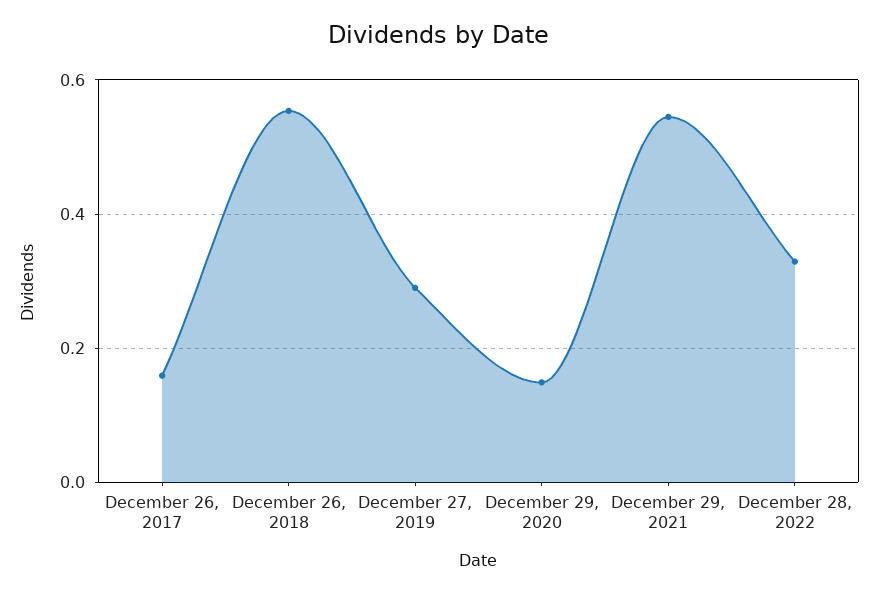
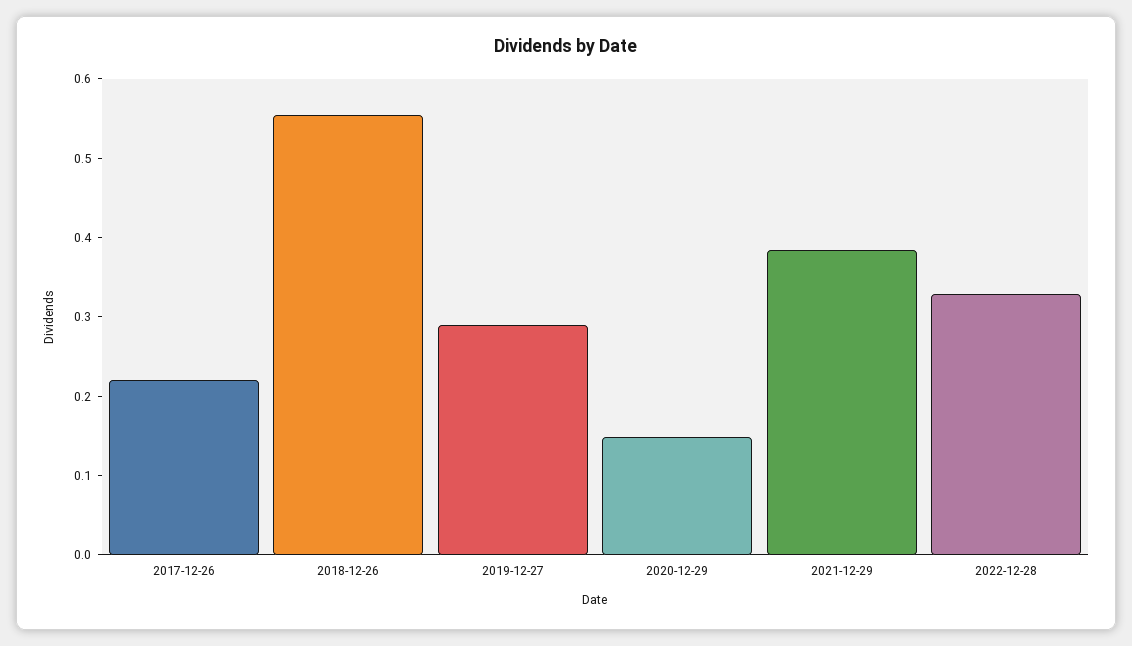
  {
-   "December 26, 2017": 0.16,
+   "December 26, 2017": 0.22,
    "December 26, 2018": 0.56,
    "December 27, 2019": 0.3,
    "December 29, 2020": 0.14,
-   "December 29, 2021": 0.54,
+   "December 29, 2021": 0.38,
    "December 28, 2022": 0.32
  }

